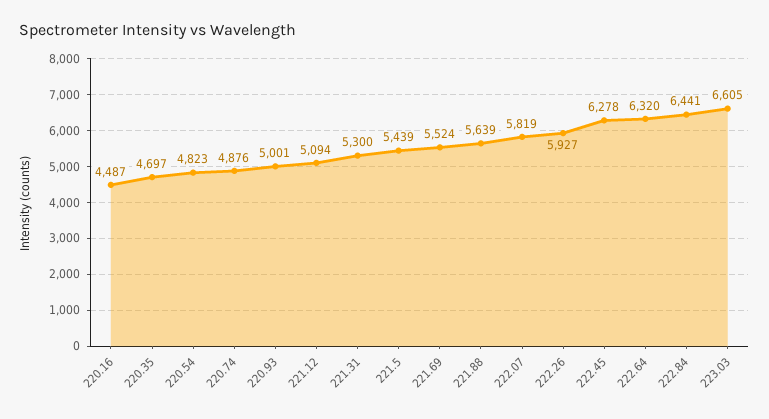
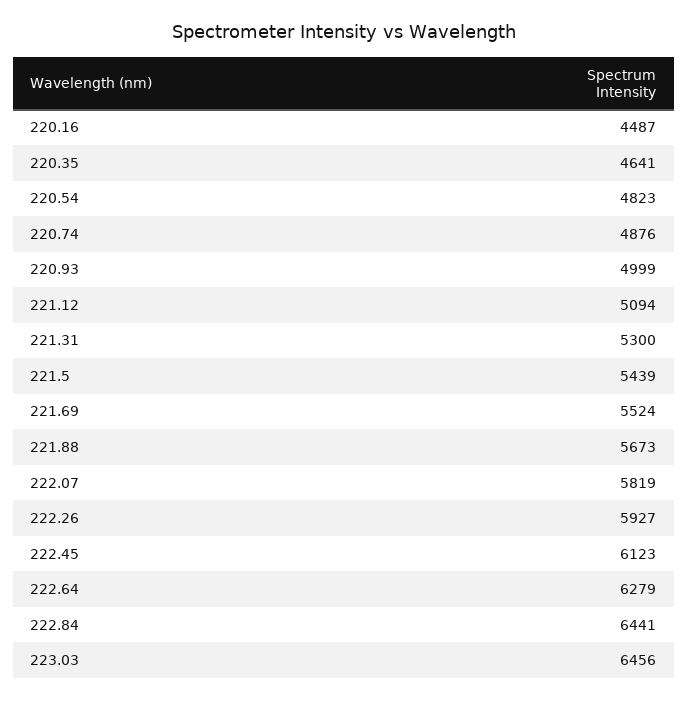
  {
    "220.16": 4487,
-   "220.35": 4697,
+   "220.35": 4641,
    "220.54": 4823,
    "220.74": 4876,
-   "220.93": 5001,
+   "220.93": 4999,
    "221.12": 5094,
    "221.31": 5300,
    "221.5": 5439,
    "221.69": 5524,
-   "221.88": 5639,
+   "221.88": 5673,
    "222.07": 5819,
    "222.26": 5927,
-   "222.45": 6278,
+   "222.45": 6123,
-   "222.64": 6320,
+   "222.64": 6279,
    "222.84": 6441,
-   "223.03": 6605
+   "223.03": 6456
  }

